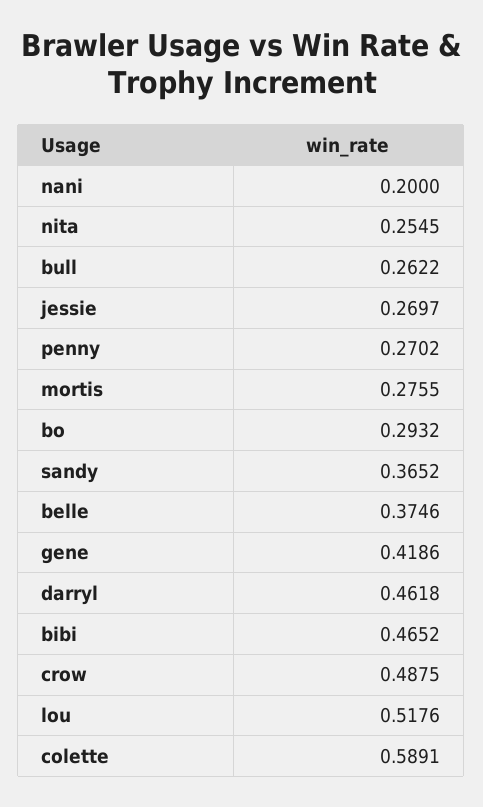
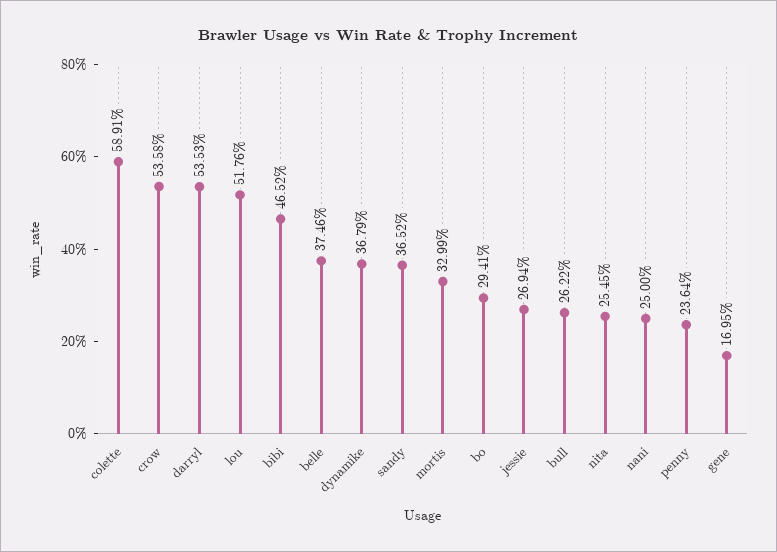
  {
-   "nani": 0.2,
+   "nani": 0.25,
    "nita": 0.2545,
    "bull": 0.2622,
-   "jessie": 0.2697,
+   "jessie": 0.2694,
-   "penny": 0.2702,
+   "penny": 0.2364,
-   "mortis": 0.2755,
+   "mortis": 0.3299,
-   "bo": 0.2932,
+   "bo": 0.2941,
    "sandy": 0.3652,
    "belle": 0.3746,
-   "gene": 0.4186,
+   "gene": 0.1695,
-   "darryl": 0.4618,
+   "darryl": 0.5353,
    "bibi": 0.4652,
-   "crow": 0.4875,
+   "crow": 0.5358,
    "lou": 0.5176,
-   "colette": 0.5891
+   "colette": 0.5891,
+   "dynamike": 0.3679
  }

